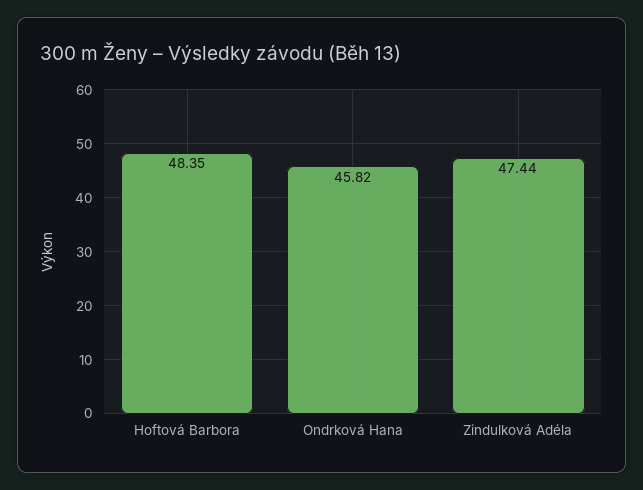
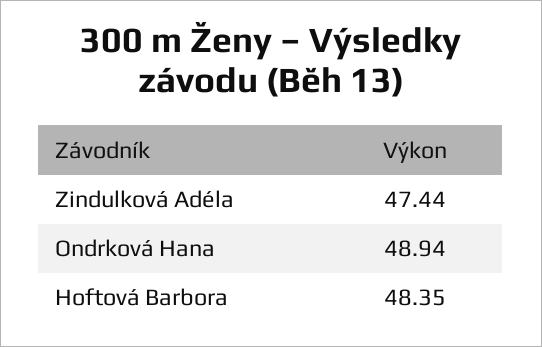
  {
    "Hoftová Barbora": 48.35,
-   "Ondrková Hana": 45.82,
+   "Ondrková Hana": 48.94,
    "Zindulková Adéla": 47.44
  }

